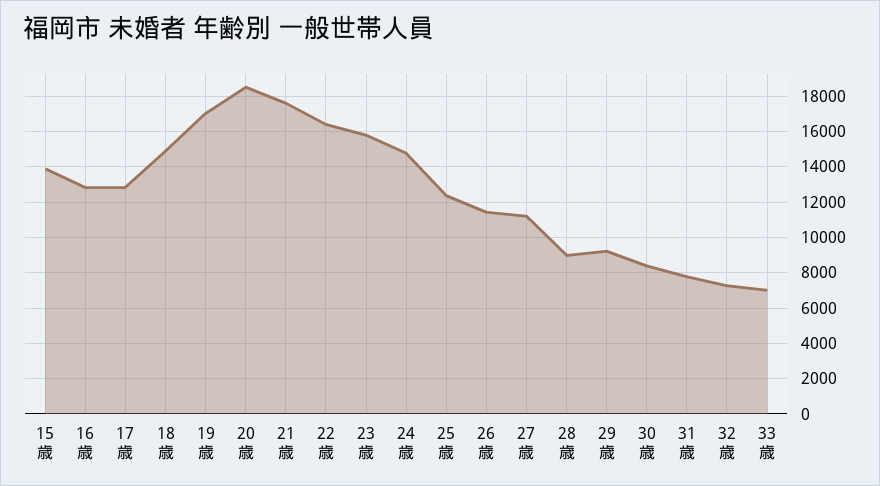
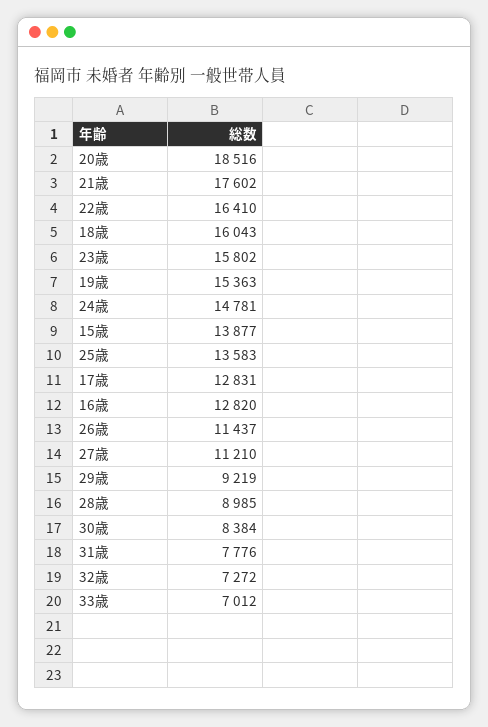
  {
    "15歳": 13877,
    "16歳": 12820,
    "17歳": 12831,
-   "18歳": 15000,
+   "18歳": 16043,
-   "19歳": 17000,
+   "19歳": 15363,
    "20歳": 18516,
    "21歳": 17602,
    "22歳": 16410,
    "23歳": 15802,
    "24歳": 14781,
-   "25歳": 12500,
+   "25歳": 13583,
    "26歳": 11437,
    "27歳": 11210,
    "28歳": 8985,
    "29歳": 9219,
    "30歳": 8384,
    "31歳": 7776,
    "32歳": 7272,
    "33歳": 7012
  }

